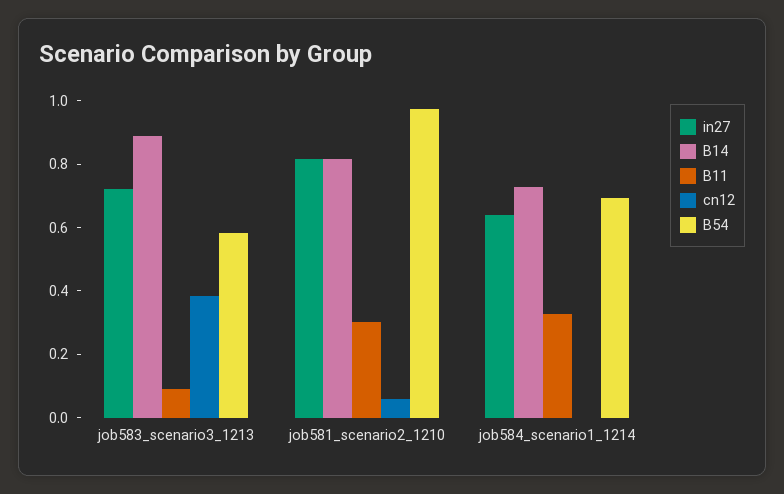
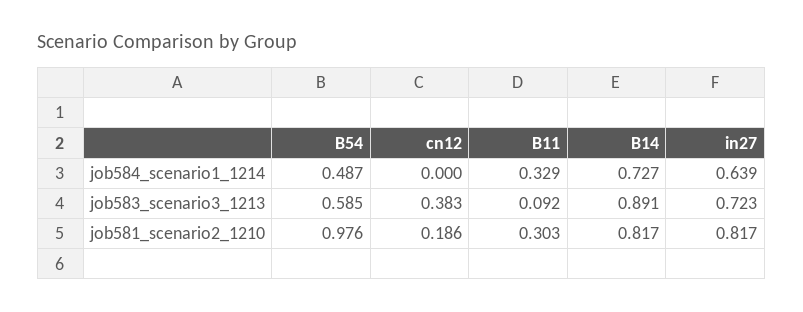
  {
    "in27": {
      "job583_scenario3_1213": 0.723,
      "job581_scenario2_1210": 0.817,
      "job584_scenario1_1214": 0.639
    },
    "B14": {
      "job583_scenario3_1213": 0.891,
      "job581_scenario2_1210": 0.817,
      "job584_scenario1_1214": 0.727
    },
    "B11": {
      "job583_scenario3_1213": 0.092,
      "job581_scenario2_1210": 0.303,
      "job584_scenario1_1214": 0.329
    },
    "cn12": {
      "job583_scenario3_1213": 0.383,
-     "job581_scenario2_1210": 0.05,
+     "job581_scenario2_1210": 0.186,
      "job584_scenario1_1214": 0
    },
    "B54": {
      "job583_scenario3_1213": 0.585,
      "job581_scenario2_1210": 0.976,
-     "job584_scenario1_1214": 0.7
+     "job584_scenario1_1214": 0.487
    }
  }

